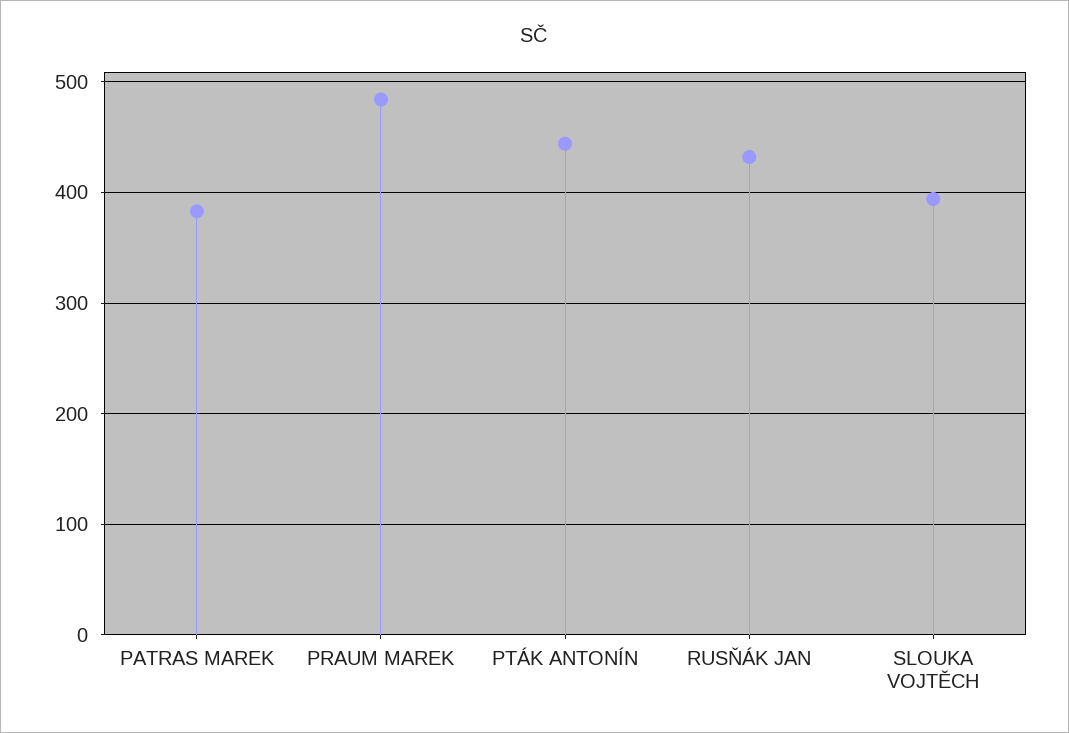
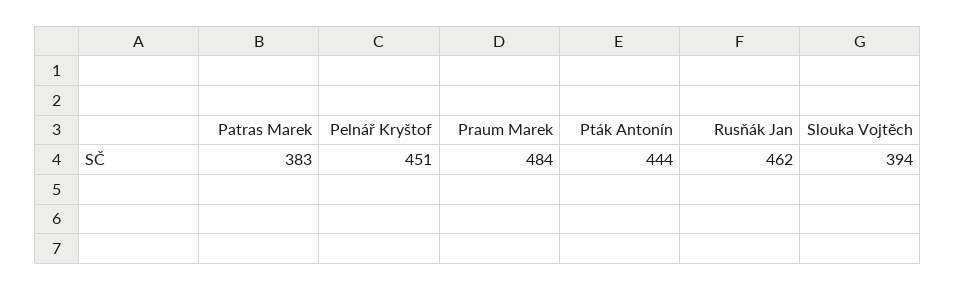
  {
    "PATRAS MAREK": 383,
    "PRAUM MAREK": 484,
    "PTÁK ANTONÍN": 444,
-   "RUSŇÁK JAN": 430,
+   "RUSŇÁK JAN": 462,
-   "SLOUKA VOJTĚCH": 394
+   "SLOUKA VOJTĚCH": 394,
+   "Pelnář Kryštof": 451
  }

